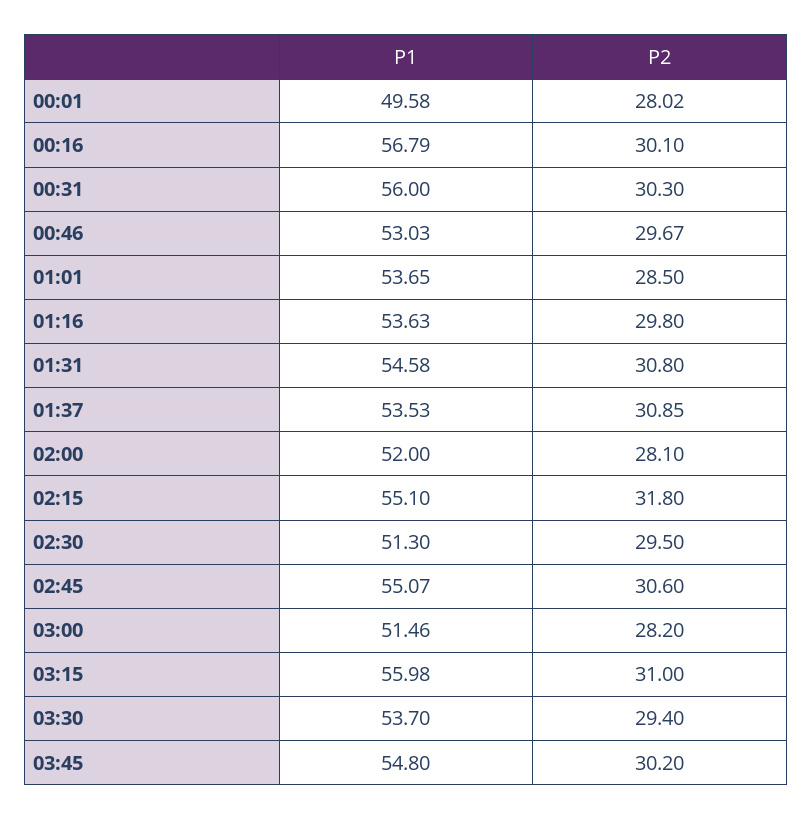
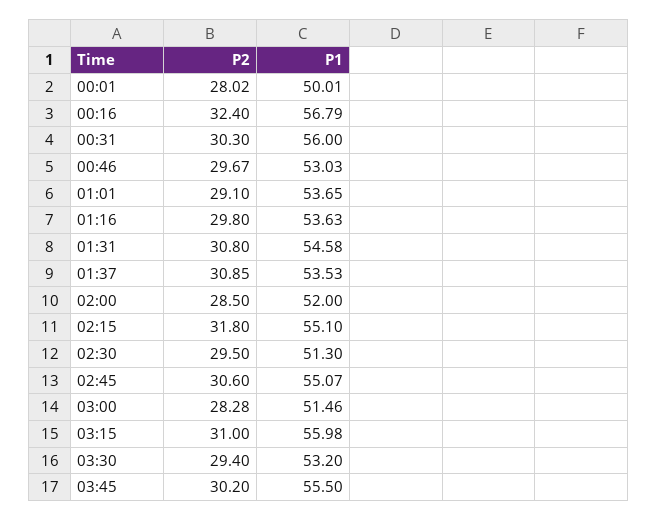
  {
    "P1": {
-     "00:01": 49.58,
+     "00:01": 50.01,
      "00:16": 56.79,
      "00:31": 56,
      "00:46": 53.03,
      "01:01": 53.65,
      "01:16": 53.63,
      "01:31": 54.58,
      "01:37": 53.53,
      "02:00": 52,
      "02:15": 55.1,
      "02:30": 51.3,
      "02:45": 55.07,
      "03:00": 51.46,
      "03:15": 55.98,
-     "03:30": 53.7,
+     "03:30": 53.2,
-     "03:45": 54.8
+     "03:45": 55.5
    },
    "P2": {
      "00:01": 28.02,
-     "00:16": 30.1,
+     "00:16": 32.4,
      "00:31": 30.3,
      "00:46": 29.67,
-     "01:01": 28.5,
+     "01:01": 29.1,
      "01:16": 29.8,
      "01:31": 30.8,
      "01:37": 30.85,
-     "02:00": 28.1,
+     "02:00": 28.5,
      "02:15": 31.8,
      "02:30": 29.5,
      "02:45": 30.6,
-     "03:00": 28.2,
+     "03:00": 28.28,
      "03:15": 31,
      "03:30": 29.4,
      "03:45": 30.2
    }
  }

